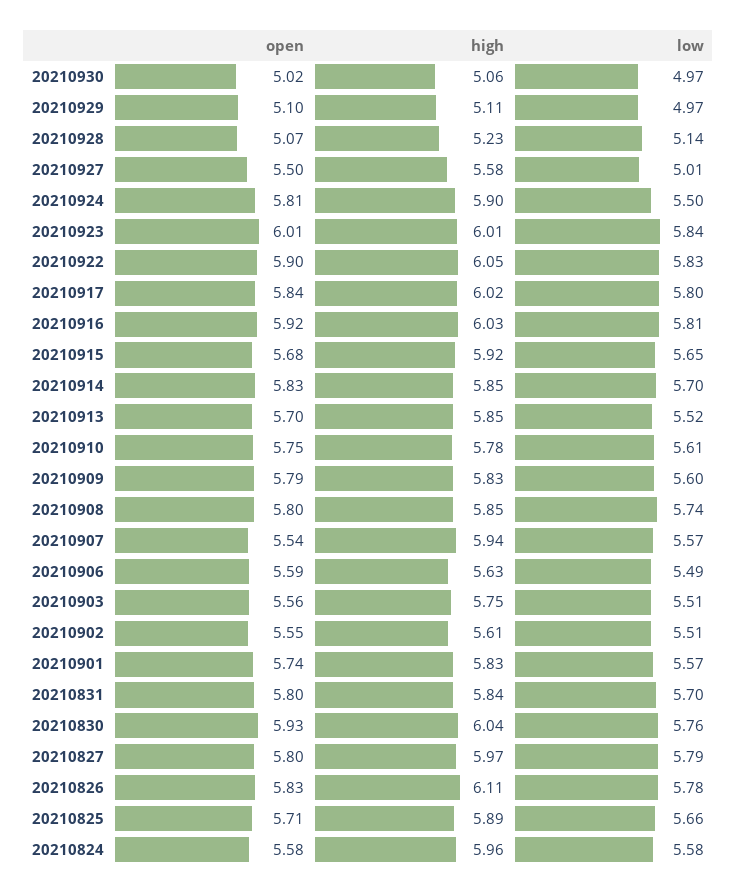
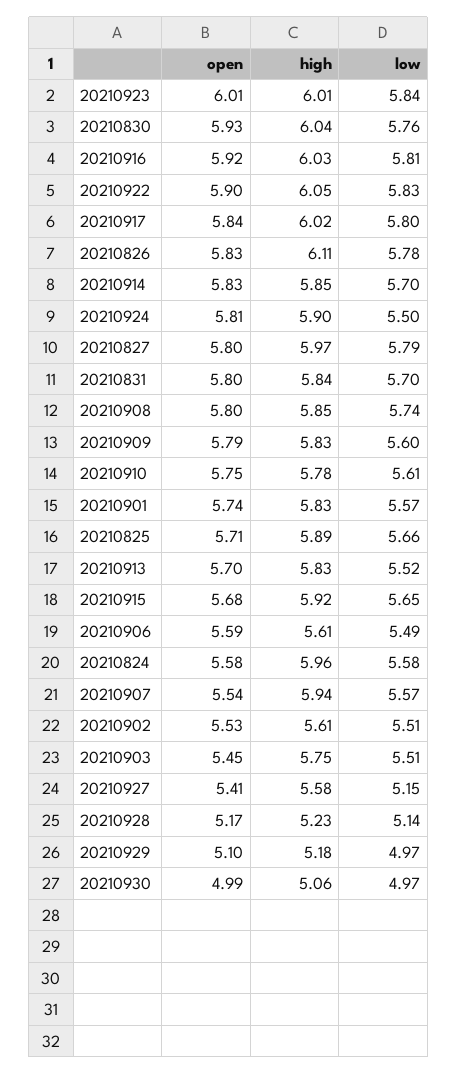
  {
    "open": {
-     "20210930": 5.02,
+     "20210930": 4.99,
      "20210929": 5.1,
-     "20210928": 5.07,
+     "20210928": 5.17,
-     "20210927": 5.5,
+     "20210927": 5.41,
      "20210924": 5.81,
      "20210923": 6.01,
      "20210922": 5.9,
      "20210917": 5.84,
      "20210916": 5.92,
      "20210915": 5.68,
      "20210914": 5.83,
      "20210913": 5.7,
      "20210910": 5.75,
      "20210909": 5.79,
      "20210908": 5.8,
      "20210907": 5.54,
      "20210906": 5.59,
-     "20210903": 5.56,
+     "20210903": 5.45,
-     "20210902": 5.55,
+     "20210902": 5.53,
      "20210901": 5.74,
      "20210831": 5.8,
      "20210830": 5.93,
      "20210827": 5.8,
      "20210826": 5.83,
      "20210825": 5.71,
      "20210824": 5.58
    },
    "high": {
      "20210930": 5.06,
-     "20210929": 5.11,
+     "20210929": 5.18,
      "20210928": 5.23,
      "20210927": 5.58,
      "20210924": 5.9,
      "20210923": 6.01,
      "20210922": 6.05,
      "20210917": 6.02,
      "20210916": 6.03,
      "20210915": 5.92,
      "20210914": 5.85,
-     "20210913": 5.85,
+     "20210913": 5.83,
      "20210910": 5.78,
      "20210909": 5.83,
      "20210908": 5.85,
      "20210907": 5.94,
-     "20210906": 5.63,
+     "20210906": 5.61,
      "20210903": 5.75,
      "20210902": 5.61,
      "20210901": 5.83,
      "20210831": 5.84,
      "20210830": 6.04,
      "20210827": 5.97,
      "20210826": 6.11,
      "20210825": 5.89,
      "20210824": 5.96
    },
    "low": {
      "20210930": 4.97,
      "20210929": 4.97,
      "20210928": 5.14,
-     "20210927": 5.01,
+     "20210927": 5.15,
      "20210924": 5.5,
      "20210923": 5.84,
      "20210922": 5.83,
      "20210917": 5.8,
      "20210916": 5.81,
      "20210915": 5.65,
      "20210914": 5.7,
      "20210913": 5.52,
      "20210910": 5.61,
      "20210909": 5.6,
      "20210908": 5.74,
      "20210907": 5.57,
      "20210906": 5.49,
      "20210903": 5.51,
      "20210902": 5.51,
      "20210901": 5.57,
      "20210831": 5.7,
      "20210830": 5.76,
      "20210827": 5.79,
      "20210826": 5.78,
      "20210825": 5.66,
      "20210824": 5.58
    }
  }

